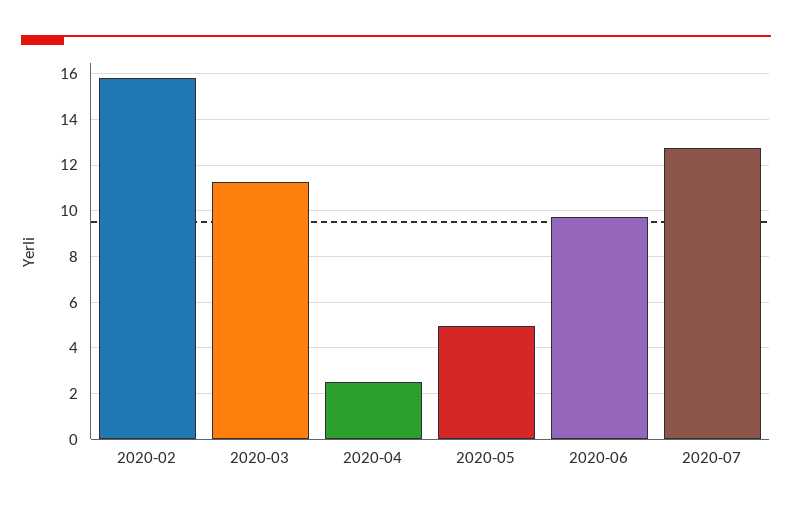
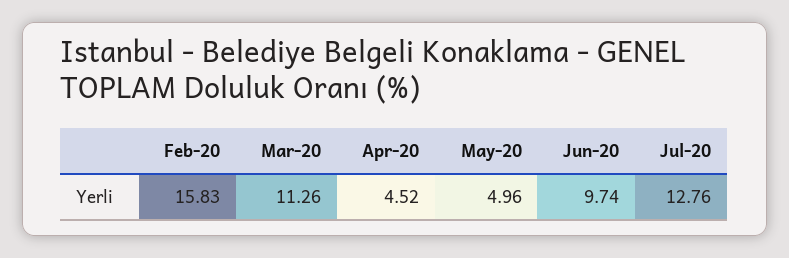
  {
    "2020-02": 15.83,
    "2020-03": 11.26,
-   "2020-04": 2.5,
+   "2020-04": 4.52,
    "2020-05": 4.96,
    "2020-06": 9.74,
    "2020-07": 12.76
  }

